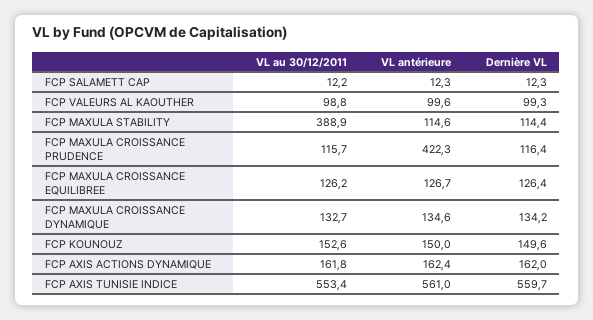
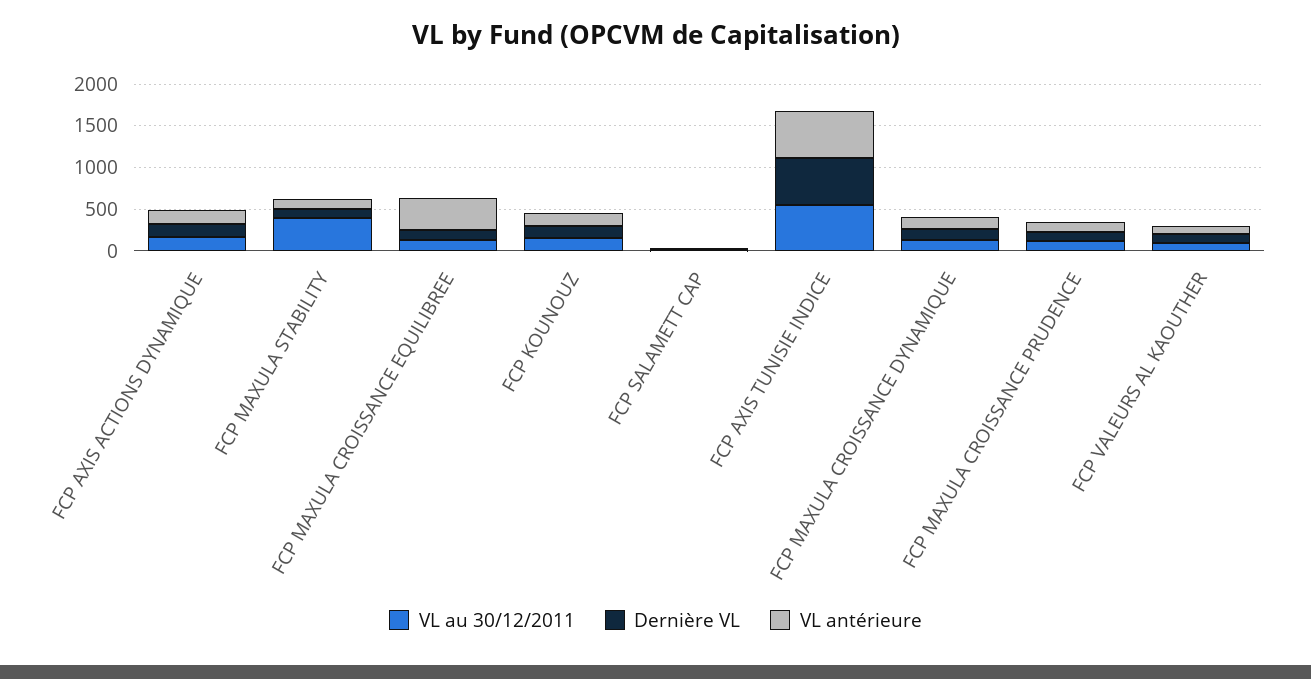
  {
    "VL au 30/12/2011": {
      "FCP SALAMETT CAP": 12.2,
      "FCP VALEURS AL KAOUTHER": 98.8,
      "FCP MAXULA STABILITY": 388.9,
      "FCP MAXULA CROISSANCE PRUDENCE": 115.7,
      "FCP MAXULA CROISSANCE EQUILIBREE": 126.2,
      "FCP MAXULA CROISSANCE DYNAMIQUE": 132.7,
      "FCP KOUNOUZ": 152.6,
      "FCP AXIS ACTIONS DYNAMIQUE": 161.8,
      "FCP AXIS TUNISIE INDICE": 553.4
    },
    "VL antérieure": {
      "FCP SALAMETT CAP": 12.3,
      "FCP VALEURS AL KAOUTHER": 99.6,
      "FCP MAXULA STABILITY": 114.6,
-     "FCP MAXULA CROISSANCE PRUDENCE": 422.3,
+     "FCP MAXULA CROISSANCE PRUDENCE": 100,
-     "FCP MAXULA CROISSANCE EQUILIBREE": 126.7,
+     "FCP MAXULA CROISSANCE EQUILIBREE": 400,
      "FCP MAXULA CROISSANCE DYNAMIQUE": 134.6,
      "FCP KOUNOUZ": 150,
      "FCP AXIS ACTIONS DYNAMIQUE": 162.4,
      "FCP AXIS TUNISIE INDICE": 561
    },
    "Dernière VL": {
      "FCP SALAMETT CAP": 12.3,
      "FCP VALEURS AL KAOUTHER": 99.3,
      "FCP MAXULA STABILITY": 114.4,
      "FCP MAXULA CROISSANCE PRUDENCE": 116.4,
      "FCP MAXULA CROISSANCE EQUILIBREE": 126.4,
      "FCP MAXULA CROISSANCE DYNAMIQUE": 134.2,
      "FCP KOUNOUZ": 149.6,
      "FCP AXIS ACTIONS DYNAMIQUE": 162,
      "FCP AXIS TUNISIE INDICE": 559.7
    }
  }

